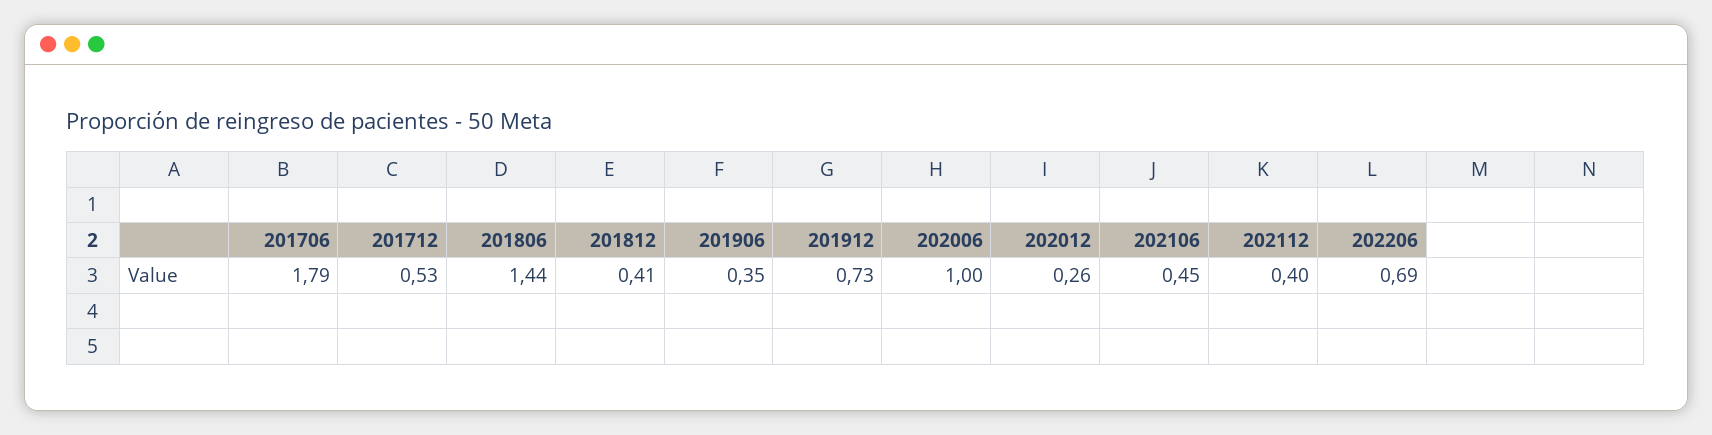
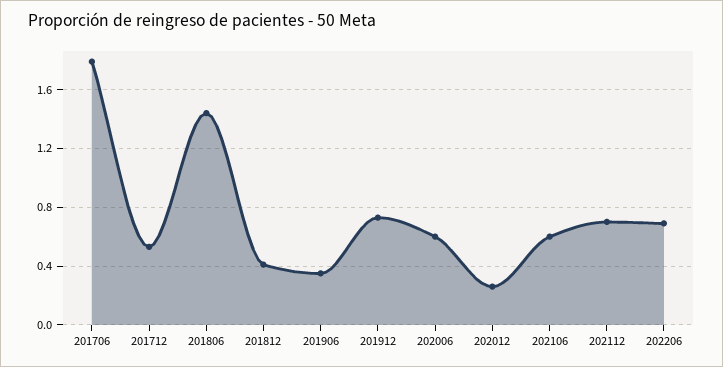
  {
    "201706": 1.79,
    "201712": 0.53,
    "201806": 1.44,
    "201812": 0.41,
    "201906": 0.35,
    "201912": 0.73,
-   "202006": 1,
+   "202006": 0.6,
    "202012": 0.26,
-   "202106": 0.45,
+   "202106": 0.6,
-   "202112": 0.4,
+   "202112": 0.7,
    "202206": 0.69
  }

